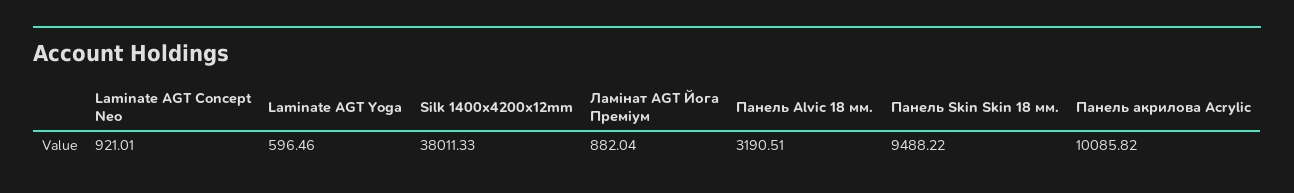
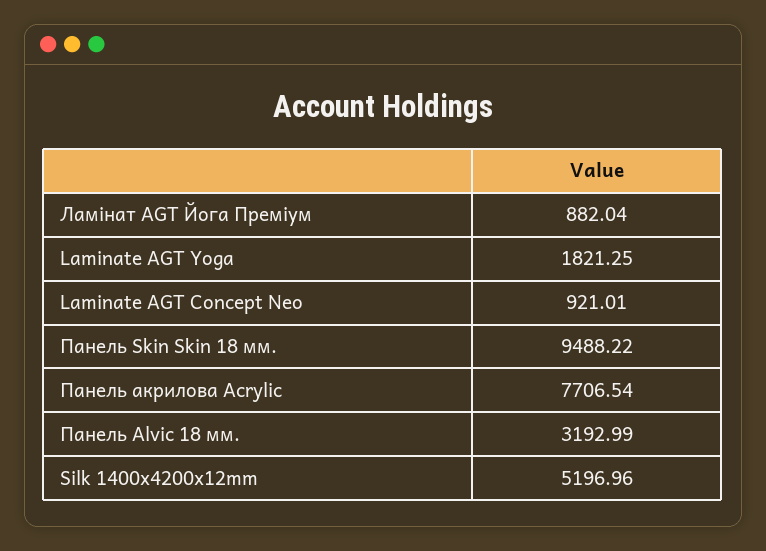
  {
    "Laminate AGT Concept Neo": 921.01,
-   "Laminate AGT Yoga": 596.46,
+   "Laminate AGT Yoga": 1821.25,
-   "Silk 1400x4200x12mm": 38011.33,
+   "Silk 1400x4200x12mm": 5196.96,
    "Ламінат AGT Йога Преміум": 882.04,
-   "Панель Alvic 18 мм.": 3190.51,
+   "Панель Alvic 18 мм.": 3192.99,
    "Панель Skin Skin 18 мм.": 9488.22,
-   "Панель акрилова Acrylic": 10085.82
+   "Панель акрилова Acrylic": 7706.54
  }

